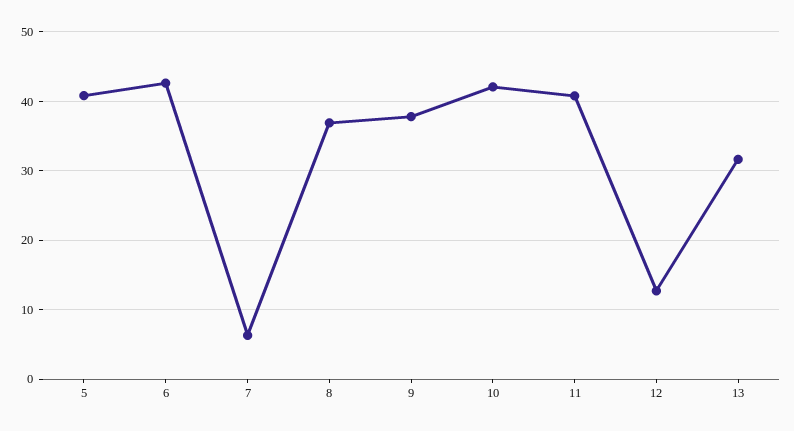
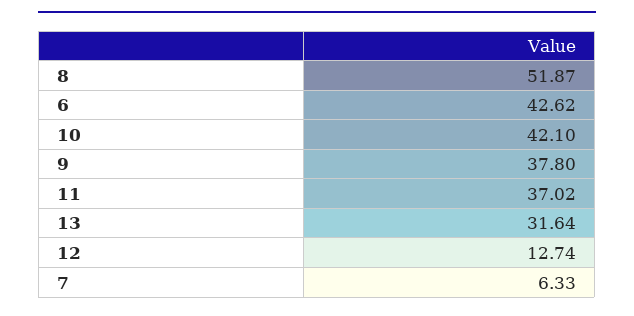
  {
-   "5": 41,
    "6": 42.62,
    "7": 6.33,
-   "8": 37,
+   "8": 51.87,
    "9": 37.8,
    "10": 42.1,
-   "11": 41,
+   "11": 37.02,
    "12": 12.74,
    "13": 31.64
  }

